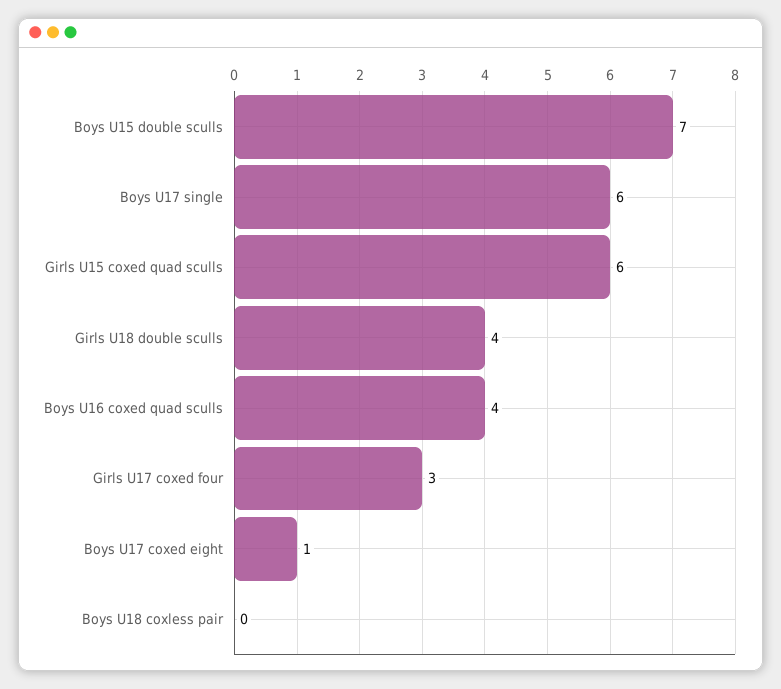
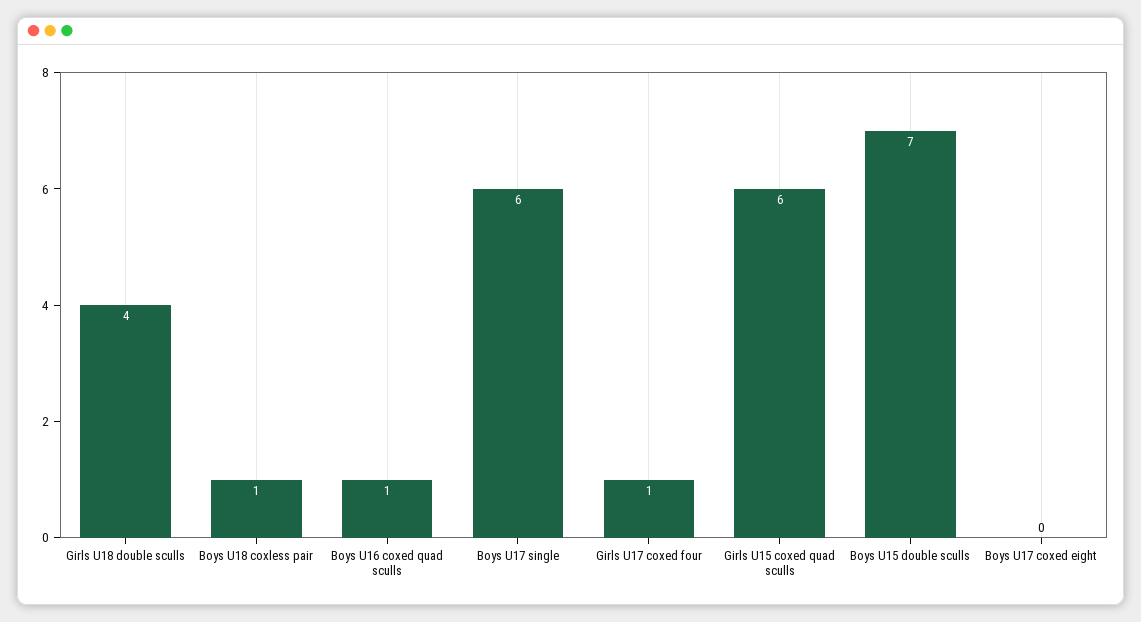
  {
    "Boys U15 double sculls": 7,
    "Boys U17 single": 6,
    "Girls U15 coxed quad sculls": 6,
    "Girls U18 double sculls": 4,
-   "Boys U16 coxed quad sculls": 4,
+   "Boys U16 coxed quad sculls": 1,
-   "Girls U17 coxed four": 3,
+   "Girls U17 coxed four": 1,
-   "Boys U17 coxed eight": 1,
+   "Boys U17 coxed eight": 0,
-   "Boys U18 coxless pair": 0
+   "Boys U18 coxless pair": 1
  }

